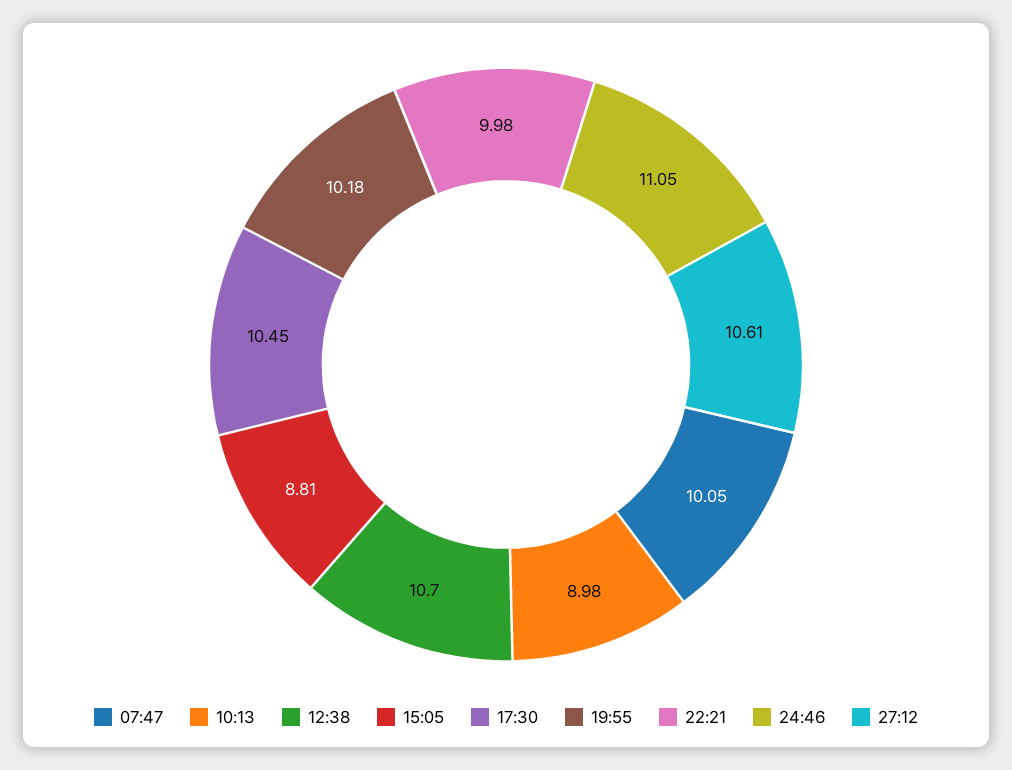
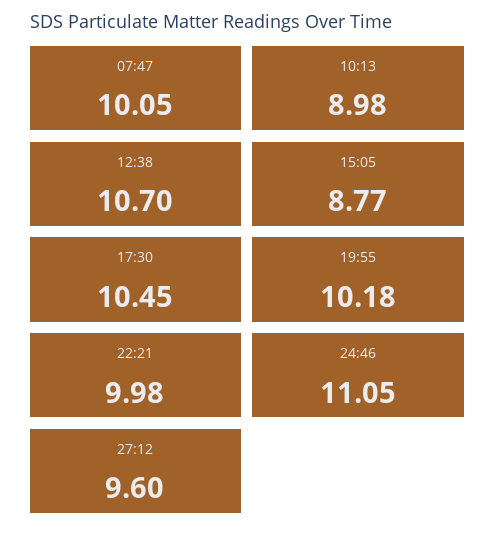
  {
    "07:47": 10.05,
    "10:13": 8.98,
    "12:38": 10.7,
-   "15:05": 8.81,
+   "15:05": 8.77,
    "17:30": 10.45,
    "19:55": 10.18,
    "22:21": 9.98,
    "24:46": 11.05,
-   "27:12": 10.61
+   "27:12": 9.6
  }

